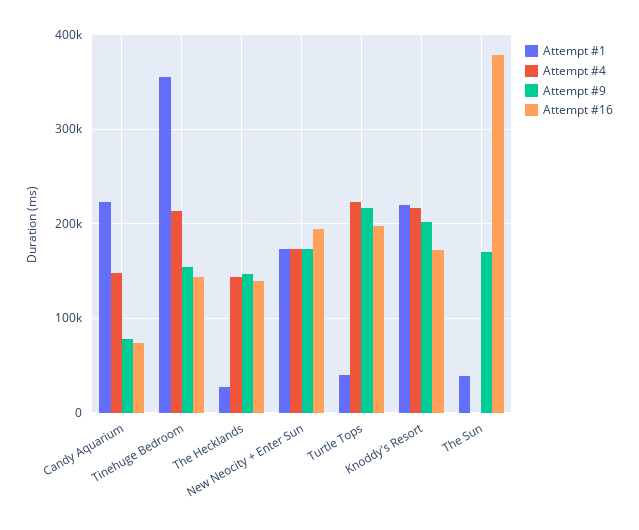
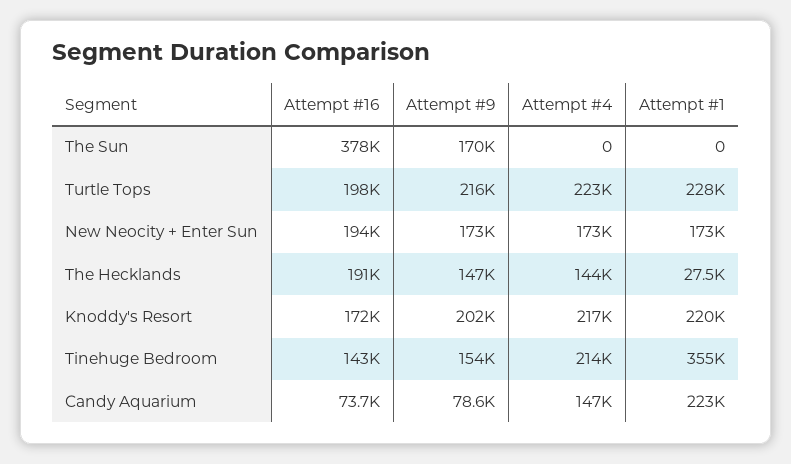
  {
    "Attempt #1": {
      "Candy Aquarium": 223000,
      "Tinehuge Bedroom": 355000,
      "The Hecklands": 27500,
      "New Neocity + Enter Sun": 173000,
-     "Turtle Tops": 40000,
+     "Turtle Tops": 228000,
      "Knoddy's Resort": 220000,
-     "The Sun": 40000
+     "The Sun": 0
    },
    "Attempt #4": {
      "Candy Aquarium": 147000,
      "Tinehuge Bedroom": 214000,
      "The Hecklands": 144000,
      "New Neocity + Enter Sun": 173000,
      "Turtle Tops": 223000,
      "Knoddy's Resort": 217000,
      "The Sun": 0
    },
    "Attempt #9": {
      "Candy Aquarium": 78600,
      "Tinehuge Bedroom": 154000,
      "The Hecklands": 147000,
      "New Neocity + Enter Sun": 173000,
      "Turtle Tops": 216000,
      "Knoddy's Resort": 202000,
      "The Sun": 170000
    },
    "Attempt #16": {
      "Candy Aquarium": 73700,
      "Tinehuge Bedroom": 143000,
-     "The Hecklands": 140000,
+     "The Hecklands": 191000,
      "New Neocity + Enter Sun": 194000,
      "Turtle Tops": 198000,
      "Knoddy's Resort": 172000,
      "The Sun": 378000
    }
  }

